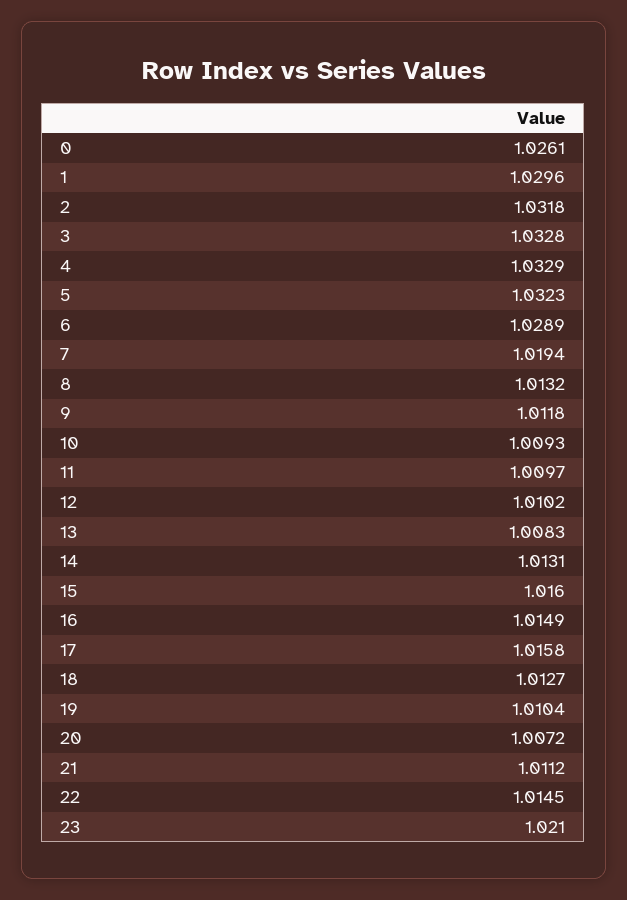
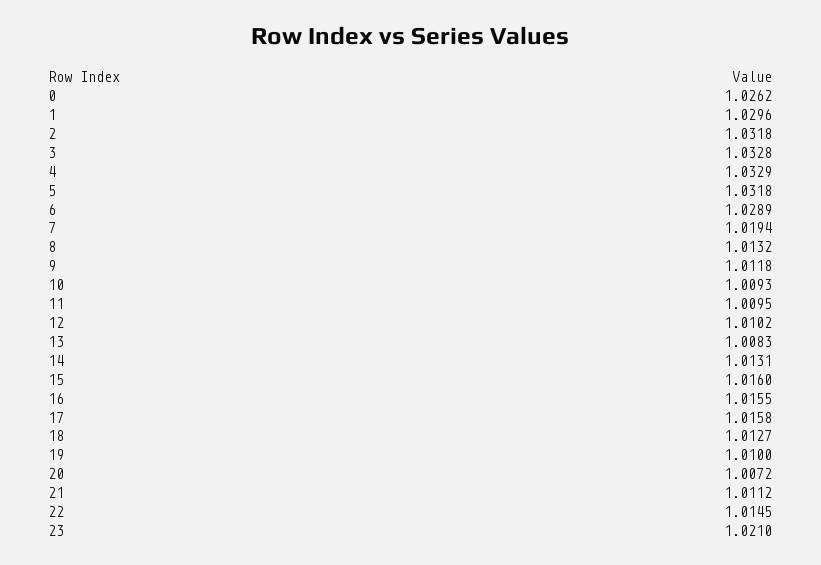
  {
-   "0": 1.0261,
+   "0": 1.0262,
    "1": 1.0296,
    "2": 1.0318,
    "3": 1.0328,
    "4": 1.0329,
-   "5": 1.0323,
+   "5": 1.0318,
    "6": 1.0289,
    "7": 1.0194,
    "8": 1.0132,
    "9": 1.0118,
    "10": 1.0093,
-   "11": 1.0097,
+   "11": 1.0095,
    "12": 1.0102,
    "13": 1.0083,
    "14": 1.0131,
    "15": 1.016,
-   "16": 1.0149,
+   "16": 1.0155,
    "17": 1.0158,
    "18": 1.0127,
-   "19": 1.0104,
+   "19": 1.01,
    "20": 1.0072,
    "21": 1.0112,
    "22": 1.0145,
    "23": 1.021
  }

